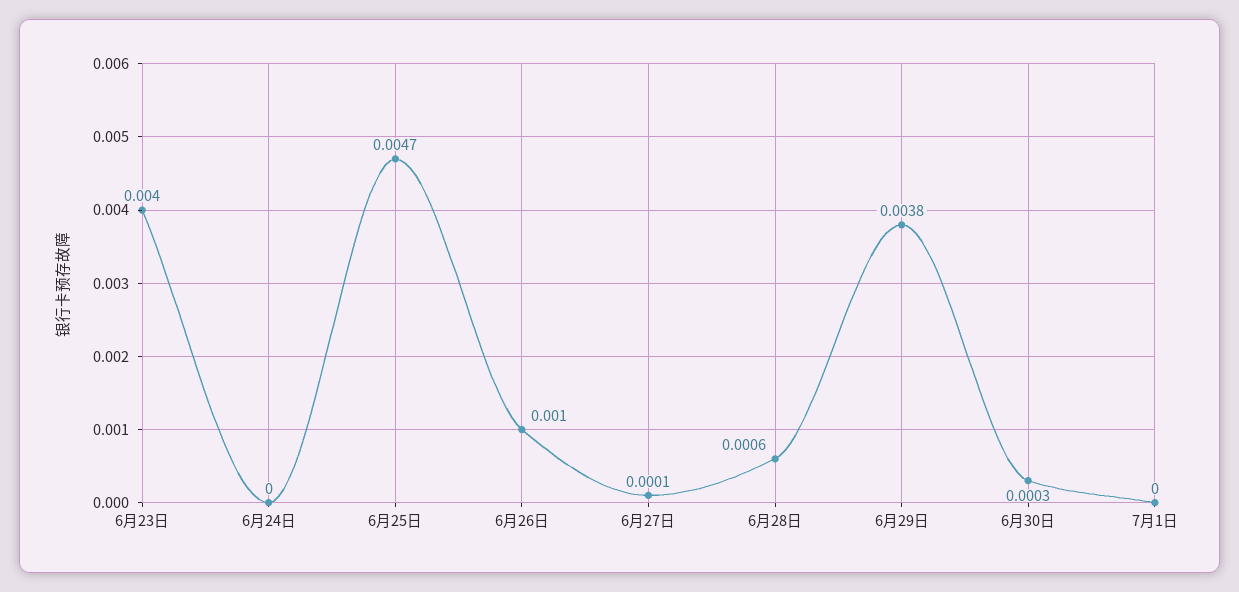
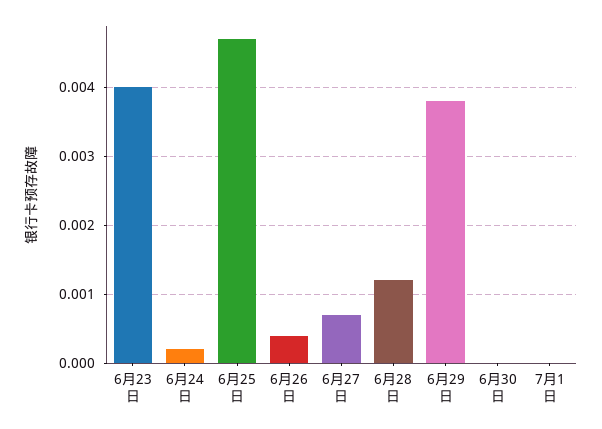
  {
    "6月23日": 0.004,
-   "6月24日": 0,
+   "6月24日": 0.0002,
    "6月25日": 0.0047,
-   "6月26日": 0.001,
+   "6月26日": 0.0004,
-   "6月27日": 0.0001,
+   "6月27日": 0.0007,
-   "6月28日": 0.0006,
+   "6月28日": 0.0012,
    "6月29日": 0.0038,
-   "6月30日": 0.0003,
+   "6月30日": 0,
    "7月1日": 0
  }

